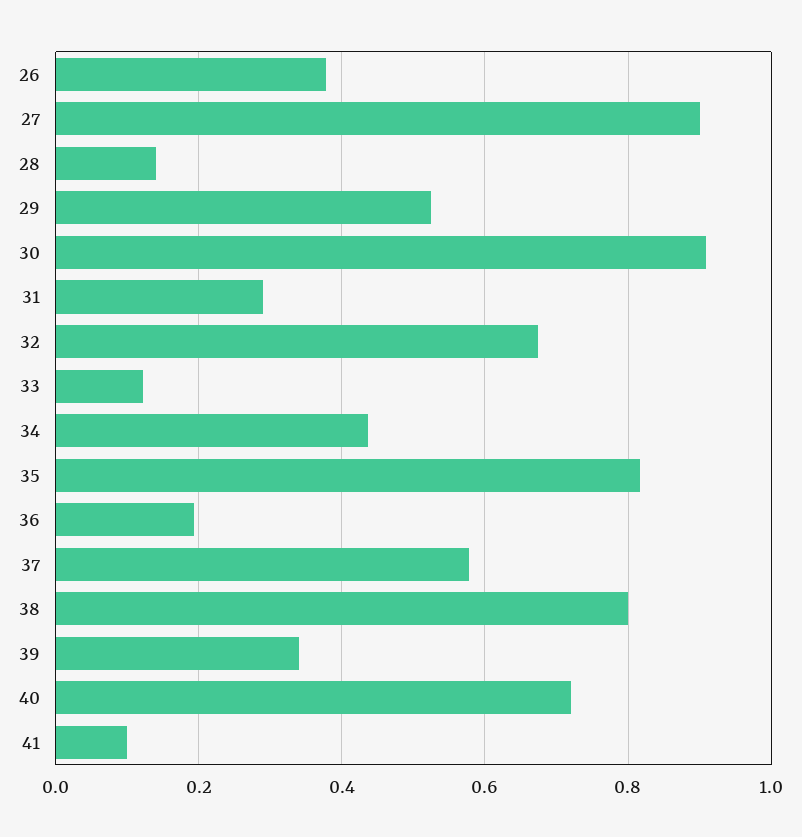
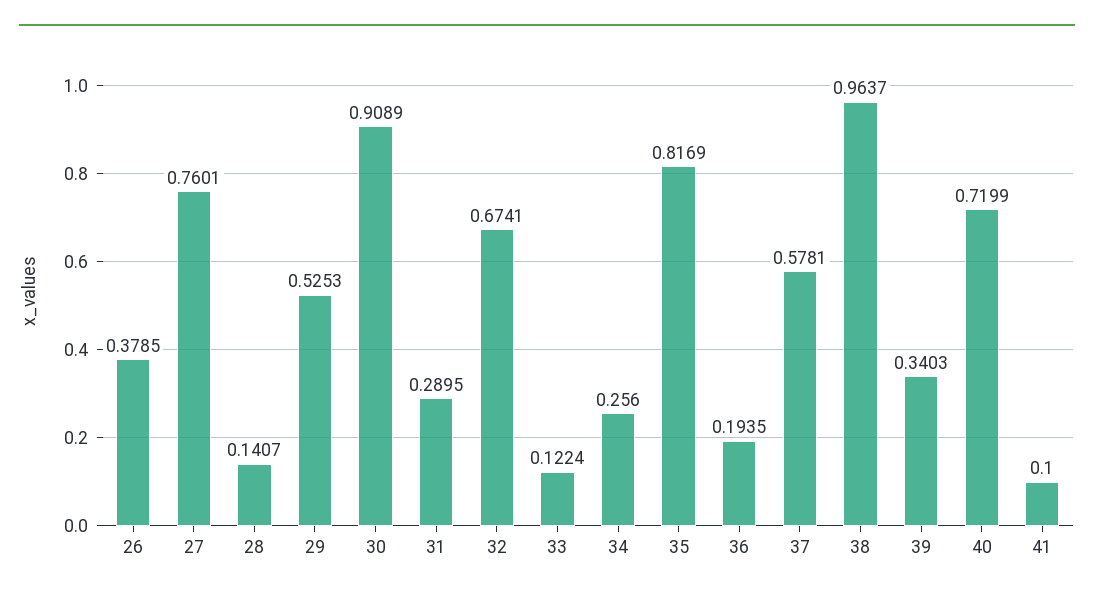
  {
    "26": 0.3785,
-   "27": 0.9,
+   "27": 0.7601,
    "28": 0.1407,
    "29": 0.5253,
    "30": 0.9089,
    "31": 0.2895,
    "32": 0.6741,
    "33": 0.1224,
-   "34": 0.44,
+   "34": 0.256,
    "35": 0.8169,
    "36": 0.1935,
    "37": 0.5781,
-   "38": 0.8,
+   "38": 0.9637,
    "39": 0.3403,
    "40": 0.7199,
    "41": 0.1
  }

